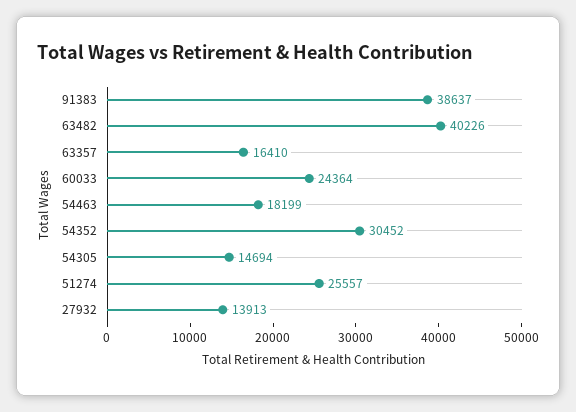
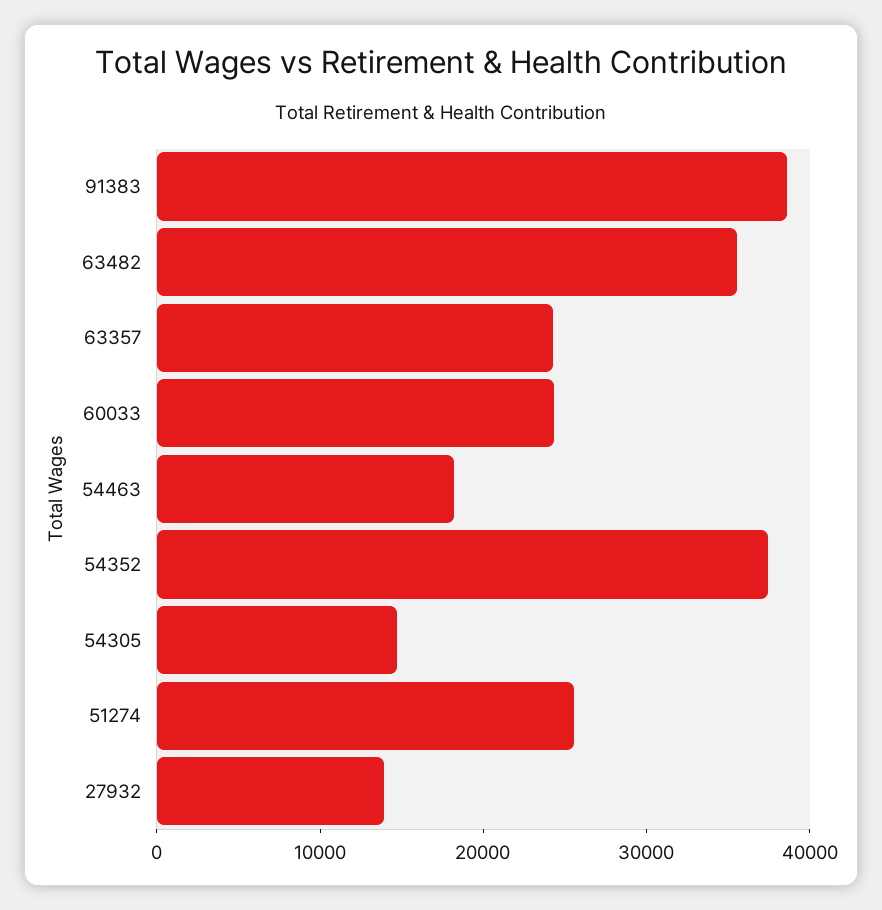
  {
    "91383": 38637,
-   "63482": 40226,
+   "63482": 36000,
-   "63357": 16410,
+   "63357": 24000,
    "60033": 24364,
    "54463": 18199,
-   "54352": 30452,
+   "54352": 38000,
    "54305": 14694,
    "51274": 25557,
    "27932": 13913
  }

